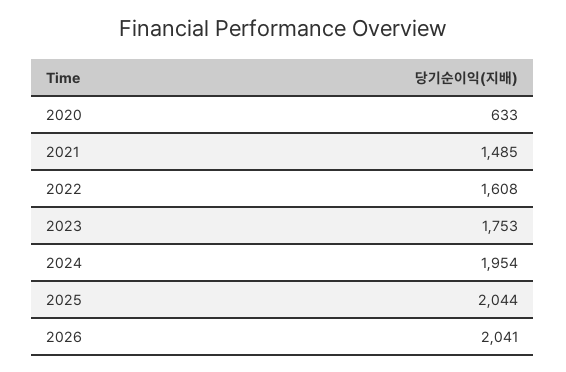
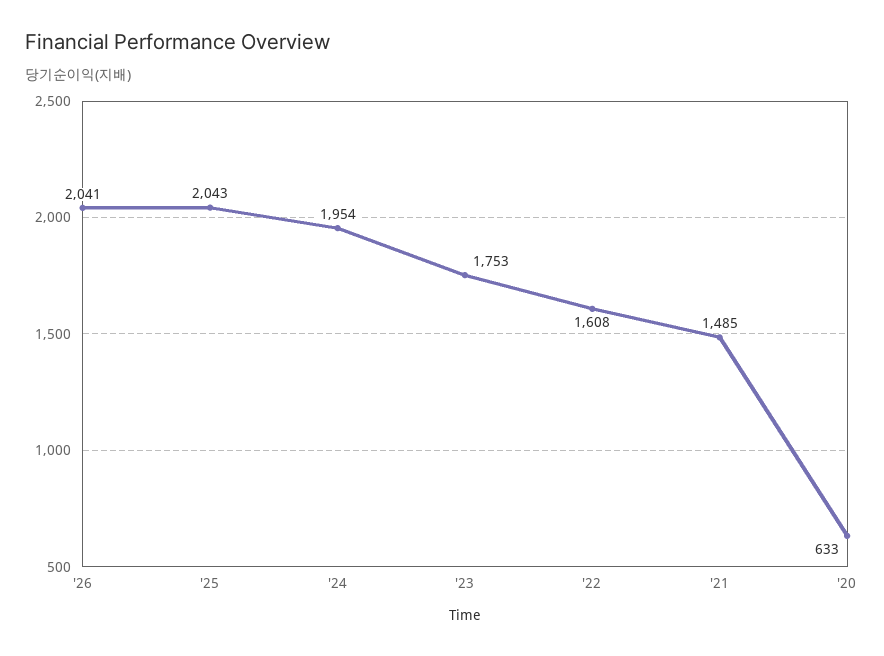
  {
    "2020": 633,
    "2021": 1485,
    "2022": 1608,
    "2023": 1753,
    "2024": 1954,
-   "2025": 2044,
+   "2025": 2043,
    "2026": 2041
  }

